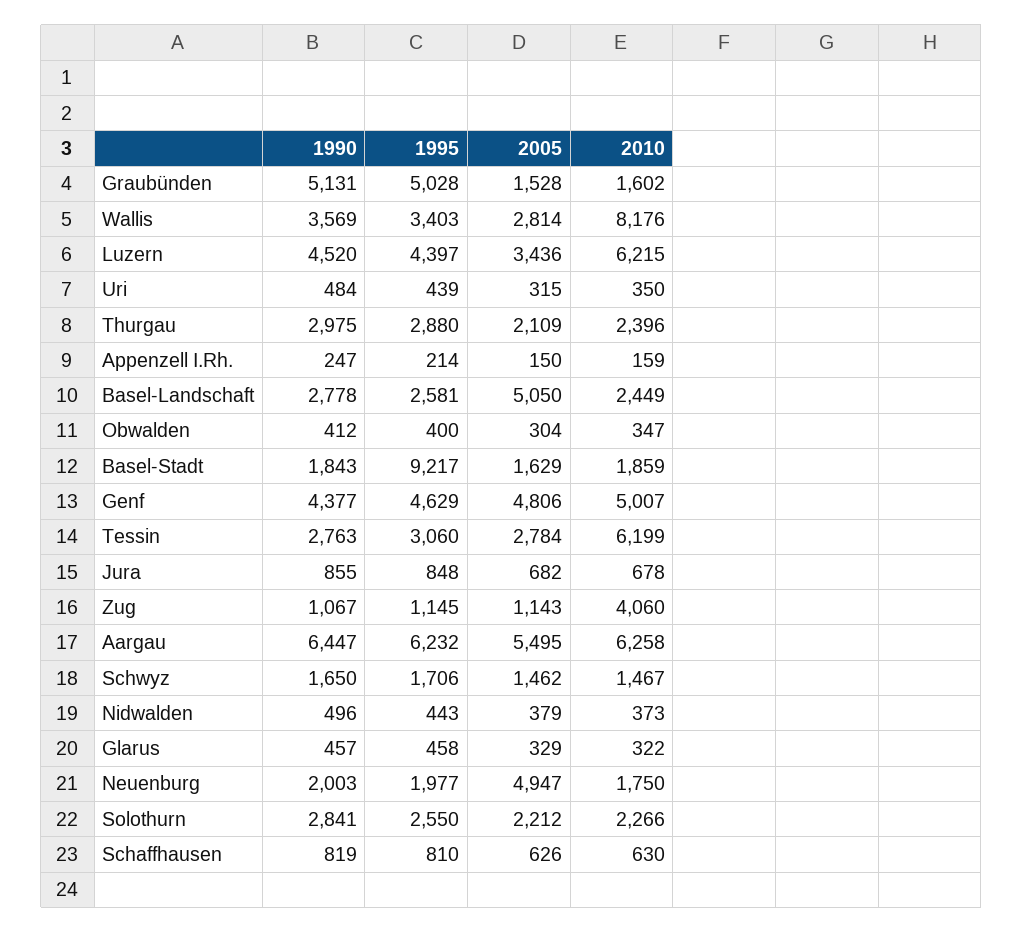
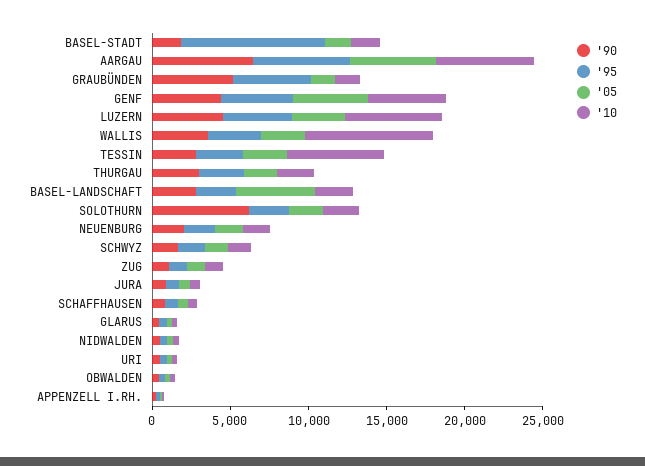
  {
    "1990": {
      "Graubünden": 5131,
      "Wallis": 3569,
      "Luzern": 4520,
      "Uri": 484,
      "Thurgau": 2975,
      "Appenzell I.Rh.": 247,
      "Basel-Landschaft": 2778,
      "Obwalden": 412,
      "Basel-Stadt": 1843,
      "Genf": 4377,
      "Tessin": 2763,
      "Jura": 855,
      "Zug": 1067,
      "Aargau": 6447,
      "Schwyz": 1650,
      "Nidwalden": 496,
      "Glarus": 457,
      "Neuenburg": 2003,
-     "Solothurn": 2841,
+     "Solothurn": 6000,
      "Schaffhausen": 819
    },
    "1995": {
      "Graubünden": 5028,
      "Wallis": 3403,
      "Luzern": 4397,
      "Uri": 439,
      "Thurgau": 2880,
      "Appenzell I.Rh.": 214,
      "Basel-Landschaft": 2581,
      "Obwalden": 400,
      "Basel-Stadt": 9217,
      "Genf": 4629,
      "Tessin": 3060,
      "Jura": 848,
      "Zug": 1145,
      "Aargau": 6232,
      "Schwyz": 1706,
      "Nidwalden": 443,
      "Glarus": 458,
      "Neuenburg": 1977,
      "Solothurn": 2550,
      "Schaffhausen": 810
    },
    "2005": {
      "Graubünden": 1528,
      "Wallis": 2814,
      "Luzern": 3436,
      "Uri": 315,
      "Thurgau": 2109,
      "Appenzell I.Rh.": 150,
      "Basel-Landschaft": 5050,
      "Obwalden": 304,
      "Basel-Stadt": 1629,
      "Genf": 4806,
      "Tessin": 2784,
      "Jura": 682,
      "Zug": 1143,
      "Aargau": 5495,
      "Schwyz": 1462,
      "Nidwalden": 379,
      "Glarus": 329,
-     "Neuenburg": 4947,
+     "Neuenburg": 2000,
      "Solothurn": 2212,
      "Schaffhausen": 626
    },
    "2010": {
      "Graubünden": 1602,
      "Wallis": 8176,
      "Luzern": 6215,
      "Uri": 350,
      "Thurgau": 2396,
      "Appenzell I.Rh.": 159,
      "Basel-Landschaft": 2449,
      "Obwalden": 347,
      "Basel-Stadt": 1859,
      "Genf": 5007,
      "Tessin": 6199,
      "Jura": 678,
-     "Zug": 4060,
+     "Zug": 1000,
      "Aargau": 6258,
      "Schwyz": 1467,
      "Nidwalden": 373,
      "Glarus": 322,
      "Neuenburg": 1750,
      "Solothurn": 2266,
      "Schaffhausen": 630
    }
  }

